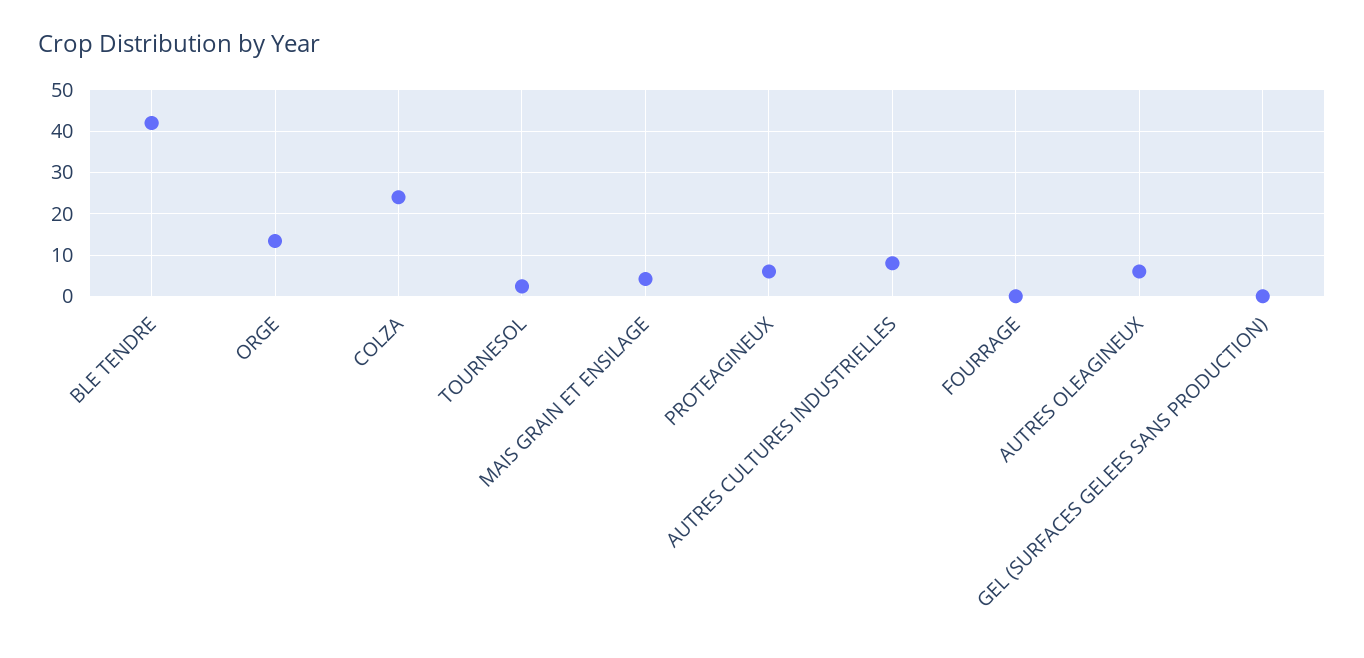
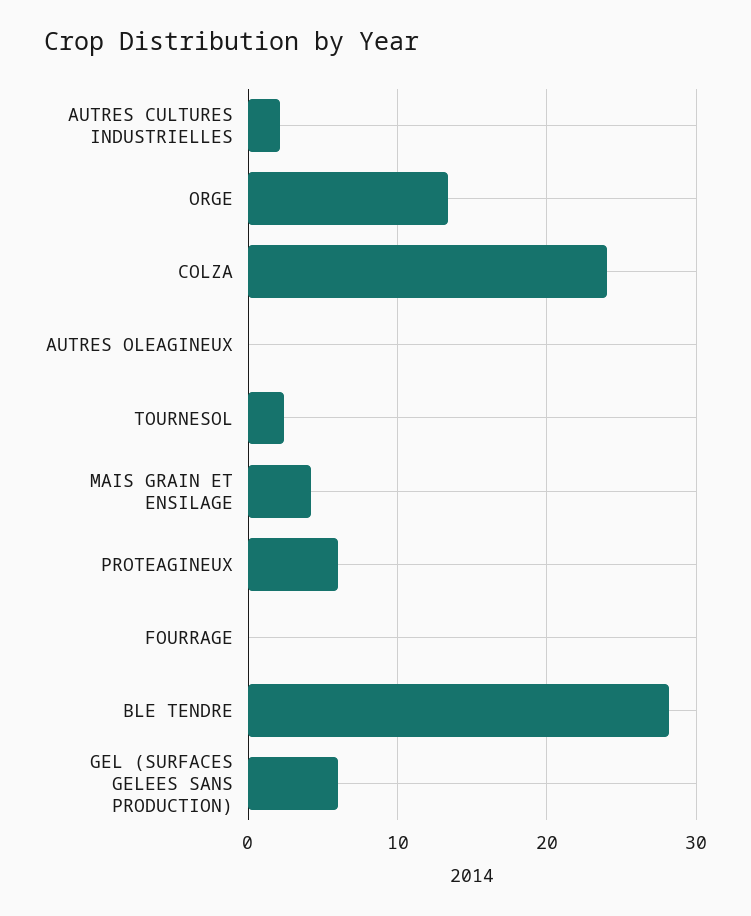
  {
-   "BLE TENDRE": 42,
+   "BLE TENDRE": 28,
    "ORGE": 13,
    "COLZA": 24,
    "TOURNESOL": 2,
    "MAIS GRAIN ET ENSILAGE": 4,
    "PROTEAGINEUX": 6,
-   "AUTRES CULTURES INDUSTRIELLES": 8,
+   "AUTRES CULTURES INDUSTRIELLES": 2,
    "FOURRAGE": 0,
-   "AUTRES OLEAGINEUX": 6,
+   "AUTRES OLEAGINEUX": 0,
-   "GEL (SURFACES GELEES SANS PRODUCTION)": 0
+   "GEL (SURFACES GELEES SANS PRODUCTION)": 6
  }

